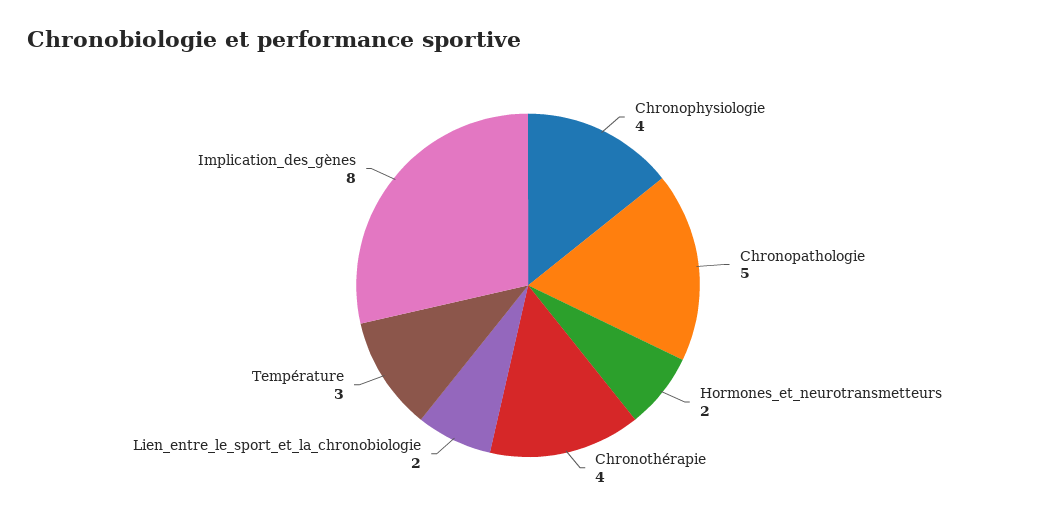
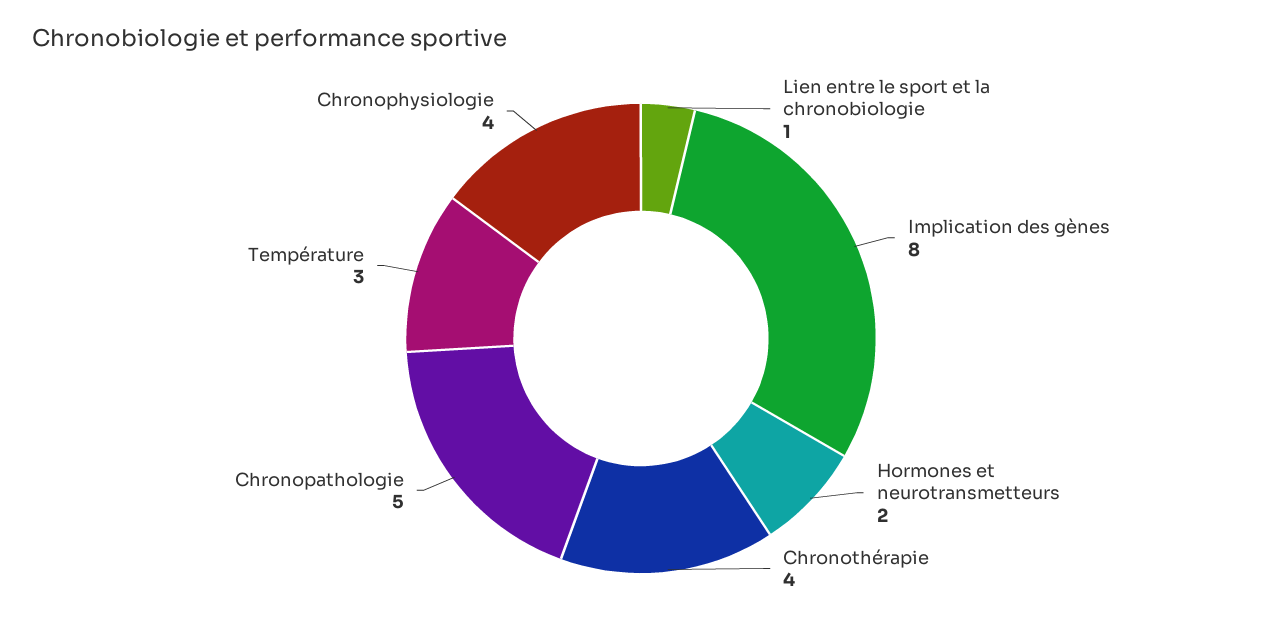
  {
    "Chronophysiologie": 4,
    "Chronopathologie": 5,
    "Hormones_et_neurotransmetteurs": 2,
    "Chronothérapie": 4,
-   "Lien_entre_le_sport_et_la_chronobiologie": 2,
+   "Lien_entre_le_sport_et_la_chronobiologie": 1,
    "Température": 3,
    "Implication_des_gènes": 8
  }

